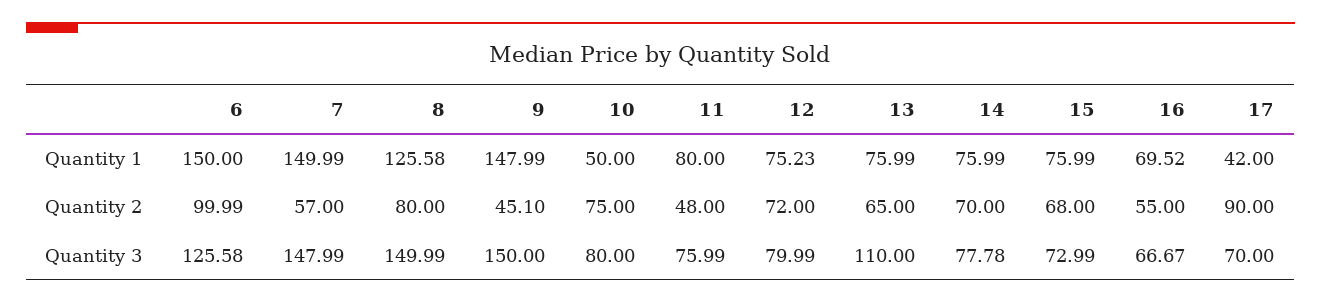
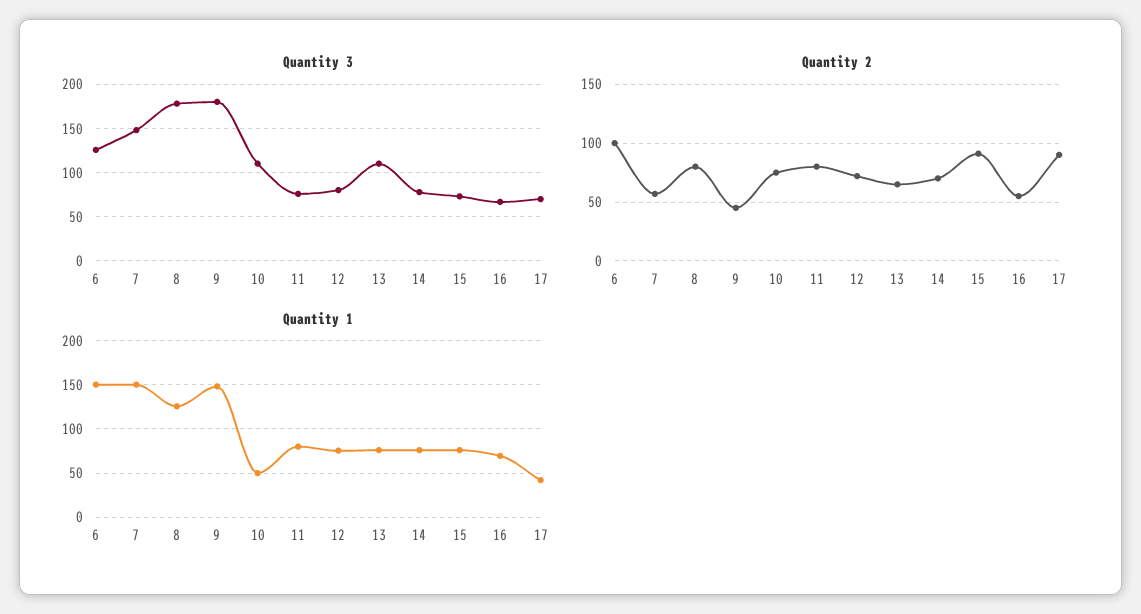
  {
    "Quantity 1": {
      "6": 150,
      "7": 149.99,
      "8": 125.58,
      "9": 147.99,
      "10": 50,
      "11": 80,
      "12": 75.23,
      "13": 75.99,
      "14": 75.99,
      "15": 75.99,
      "16": 69.52,
      "17": 42
    },
    "Quantity 2": {
      "6": 99.99,
      "7": 57,
      "8": 80,
      "9": 45.1,
      "10": 75,
-     "11": 48,
+     "11": 80,
      "12": 72,
      "13": 65,
      "14": 70,
-     "15": 68,
+     "15": 90,
      "16": 55,
      "17": 90
    },
    "Quantity 3": {
      "6": 125.58,
      "7": 147.99,
-     "8": 149.99,
+     "8": 180,
-     "9": 150,
+     "9": 180,
-     "10": 80,
+     "10": 110,
      "11": 75.99,
      "12": 79.99,
      "13": 110,
      "14": 77.78,
      "15": 72.99,
      "16": 66.67,
      "17": 70
    }
  }

